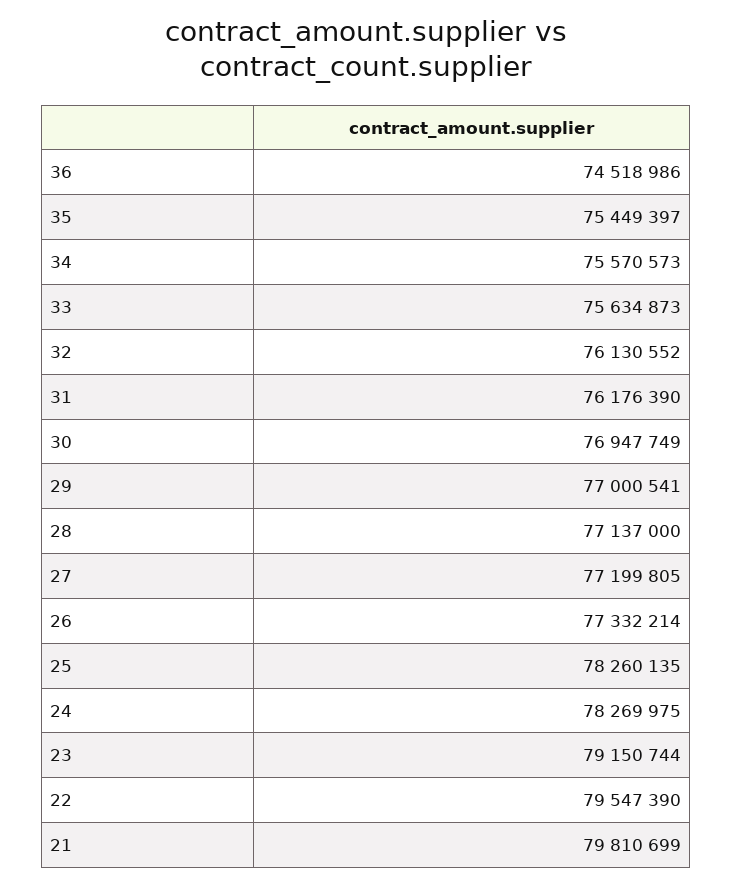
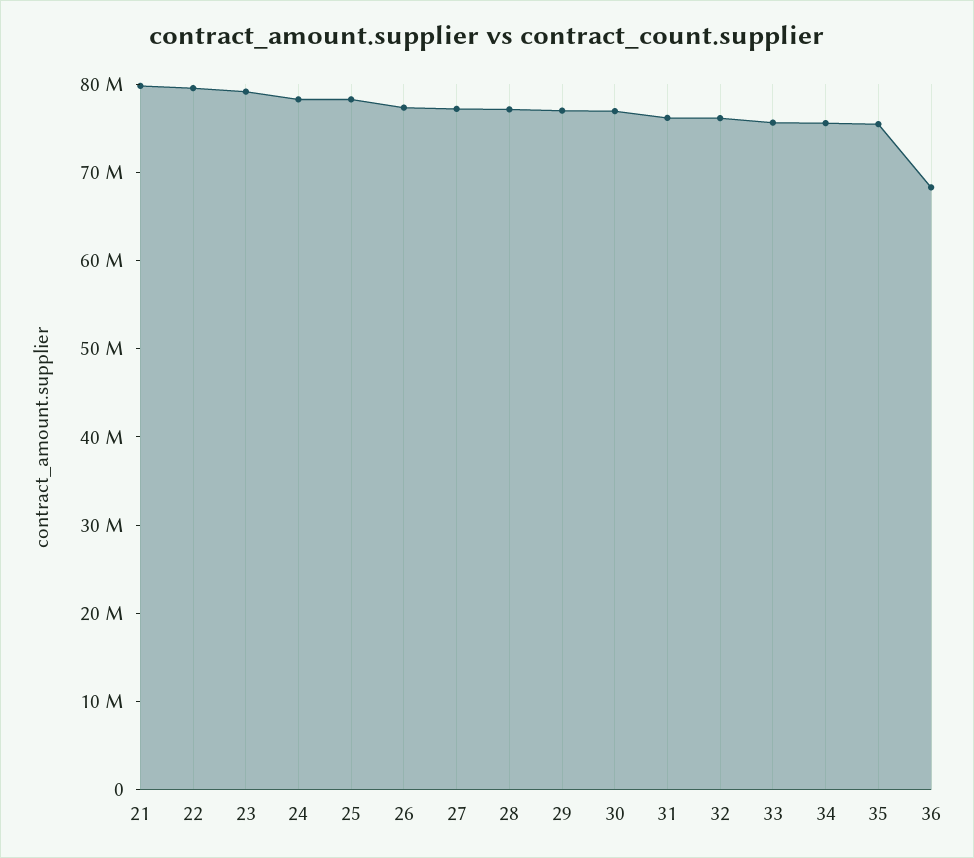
  {
-   "36": 74518986,
+   "36": 68000000,
    "35": 75449397,
    "34": 75570573,
    "33": 75634873,
    "32": 76130552,
    "31": 76176390,
    "30": 76947749,
    "29": 77000541,
    "28": 77137000,
    "27": 77199805,
    "26": 77332214,
    "25": 78260135,
    "24": 78269975,
    "23": 79150744,
    "22": 79547390,
    "21": 79810699
  }

